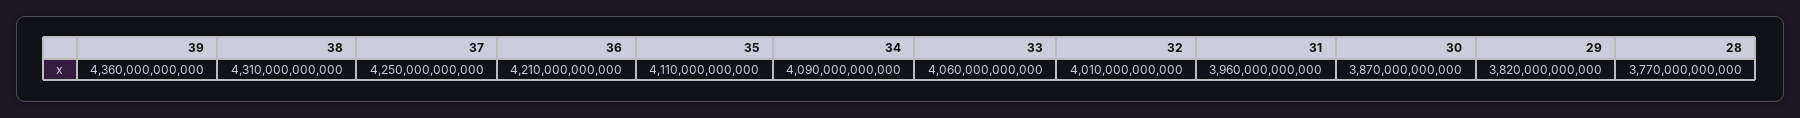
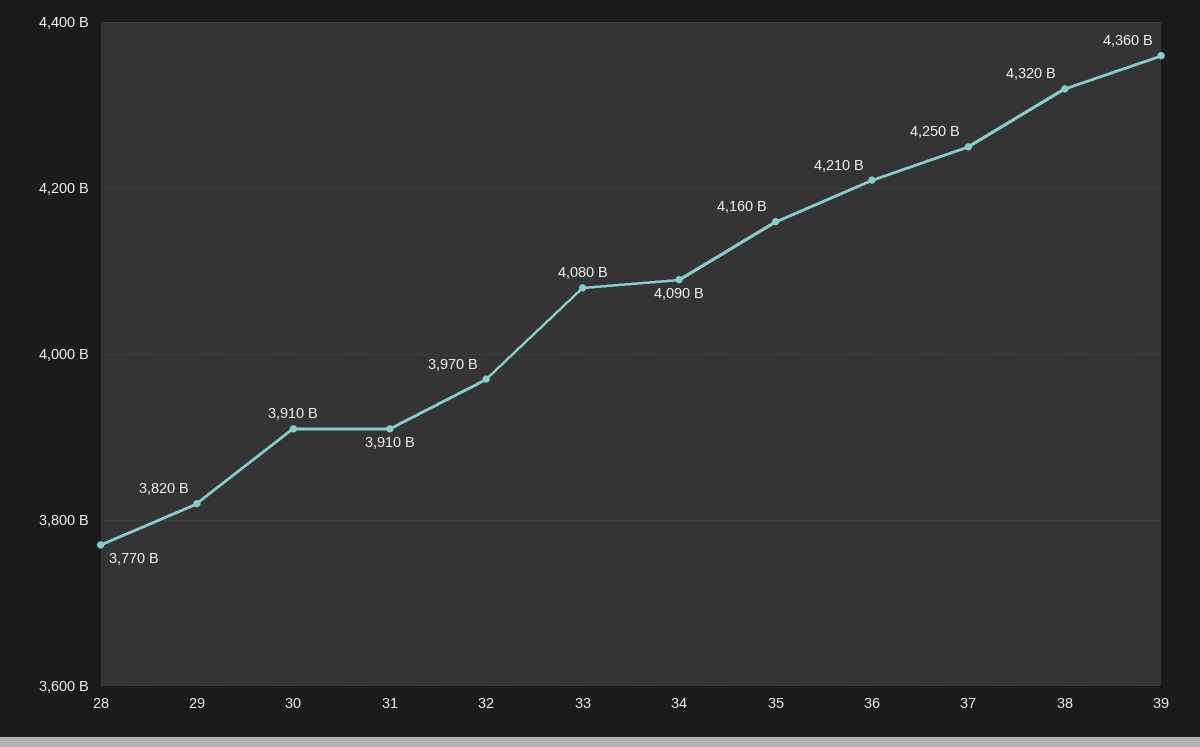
  {
    "39": 4360000000000,
-   "38": 4310000000000,
+   "38": 4320000000000,
    "37": 4250000000000,
    "36": 4210000000000,
-   "35": 4110000000000,
+   "35": 4160000000000,
    "34": 4090000000000,
-   "33": 4060000000000,
+   "33": 4080000000000,
-   "32": 4010000000000,
+   "32": 3970000000000,
-   "31": 3960000000000,
+   "31": 3910000000000,
-   "30": 3870000000000,
+   "30": 3910000000000,
    "29": 3820000000000,
    "28": 3770000000000
  }

